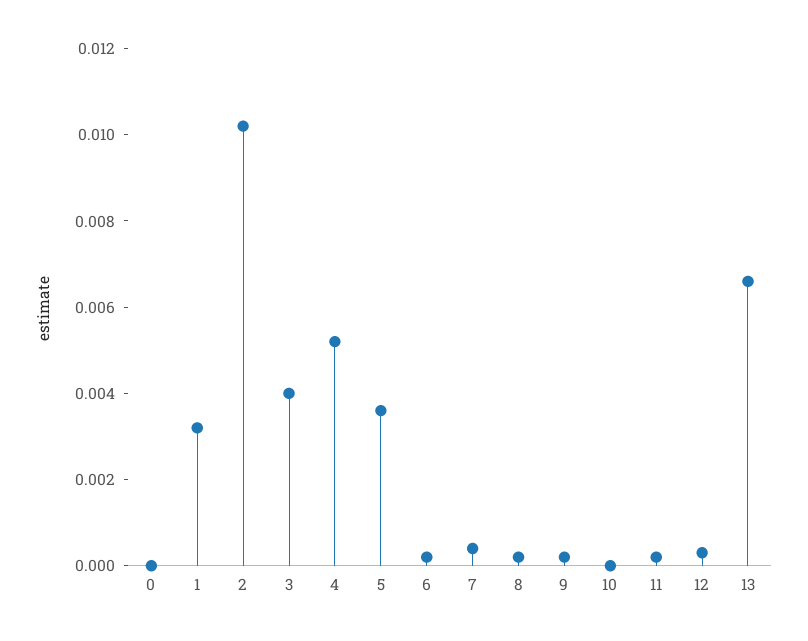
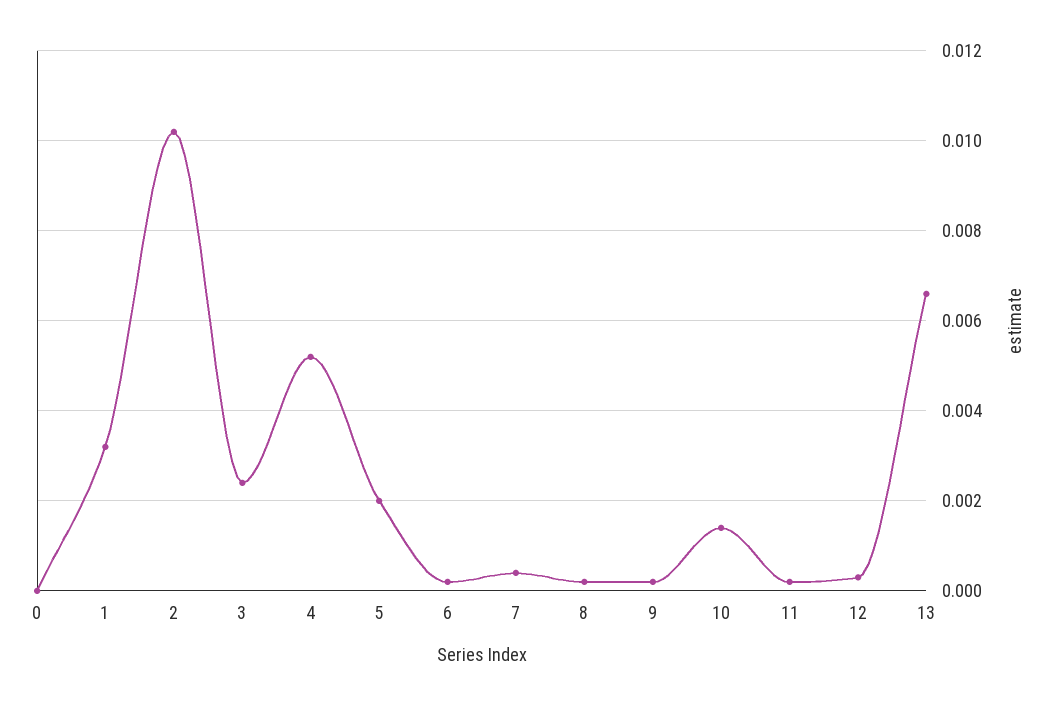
  {
    "0": 0,
    "1": 0.003,
    "2": 0.01,
-   "3": 0.004,
+   "3": 0.0025,
    "4": 0.005,
-   "5": 0.0035,
+   "5": 0.002,
    "6": 0,
    "7": 0.0005,
    "8": 0,
    "9": 0,
-   "10": 0,
+   "10": 0.0015,
    "11": 0,
    "12": 0.0005,
    "13": 0.0065
  }

